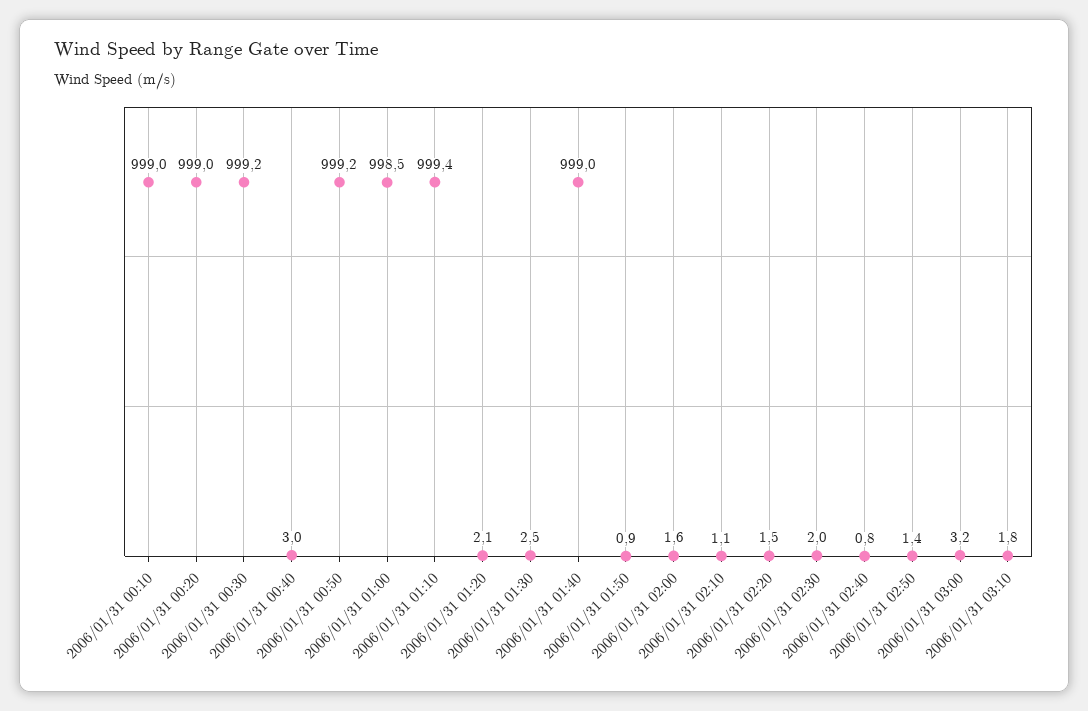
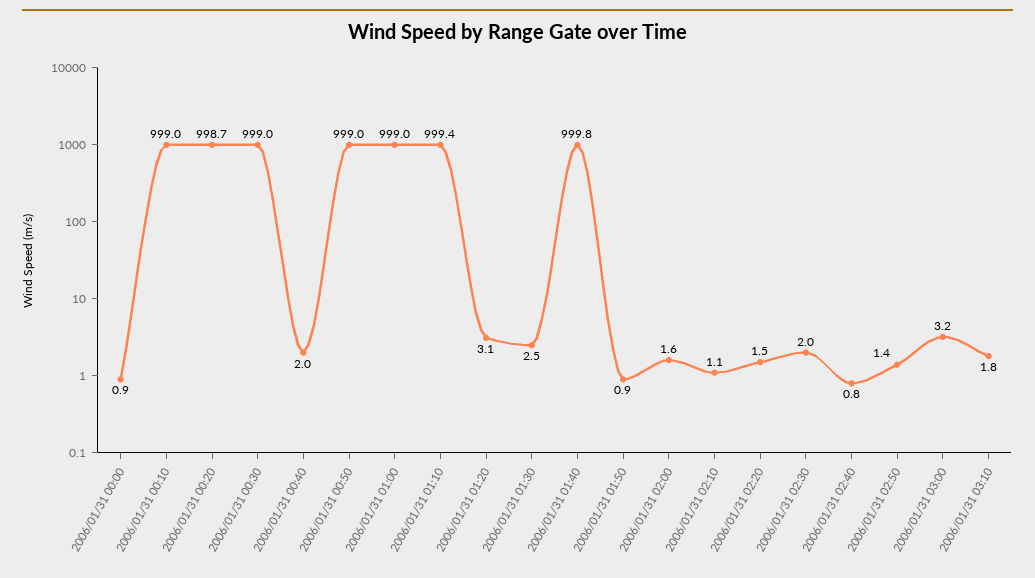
  {
    "2006/01/31 00:10": 999,
-   "2006/01/31 00:20": 999,
+   "2006/01/31 00:20": 998.7,
-   "2006/01/31 00:30": 999.2,
+   "2006/01/31 00:30": 999,
-   "2006/01/31 00:40": 3,
+   "2006/01/31 00:40": 2,
-   "2006/01/31 00:50": 999.2,
+   "2006/01/31 00:50": 999,
-   "2006/01/31 01:00": 998.5,
+   "2006/01/31 01:00": 999,
    "2006/01/31 01:10": 999.4,
-   "2006/01/31 01:20": 2.1,
+   "2006/01/31 01:20": 3.1,
    "2006/01/31 01:30": 2.5,
-   "2006/01/31 01:40": 999,
+   "2006/01/31 01:40": 999.8,
    "2006/01/31 01:50": 0.9,
    "2006/01/31 02:00": 1.6,
    "2006/01/31 02:10": 1.1,
    "2006/01/31 02:20": 1.5,
    "2006/01/31 02:30": 2,
    "2006/01/31 02:40": 0.8,
    "2006/01/31 02:50": 1.4,
    "2006/01/31 03:00": 3.2,
-   "2006/01/31 03:10": 1.8
+   "2006/01/31 03:10": 1.8,
+   "2006/01/31 00:00": 0.9
  }

